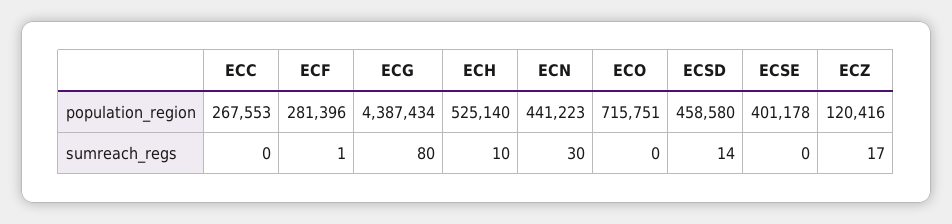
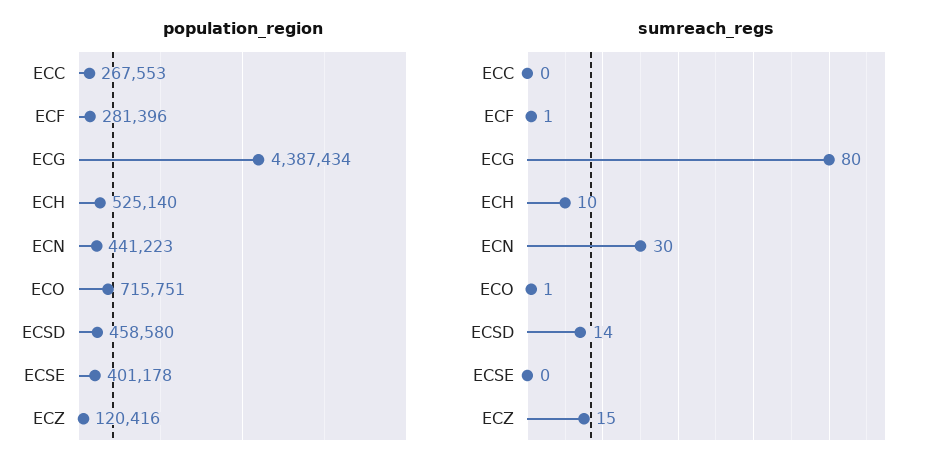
  {
    "population_region": {
      "ECC": 267553,
      "ECF": 281396,
      "ECG": 4387434,
      "ECH": 525140,
      "ECN": 441223,
      "ECO": 715751,
      "ECSD": 458580,
      "ECSE": 401178,
      "ECZ": 120416
    },
    "sumreach_regs": {
      "ECC": 0,
      "ECF": 1,
      "ECG": 80,
      "ECH": 10,
      "ECN": 30,
-     "ECO": 0,
+     "ECO": 1,
      "ECSD": 14,
      "ECSE": 0,
-     "ECZ": 17
+     "ECZ": 15
    }
  }

